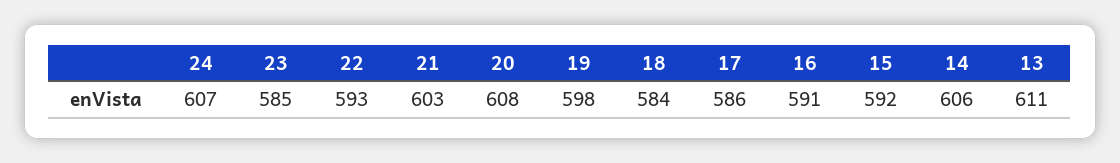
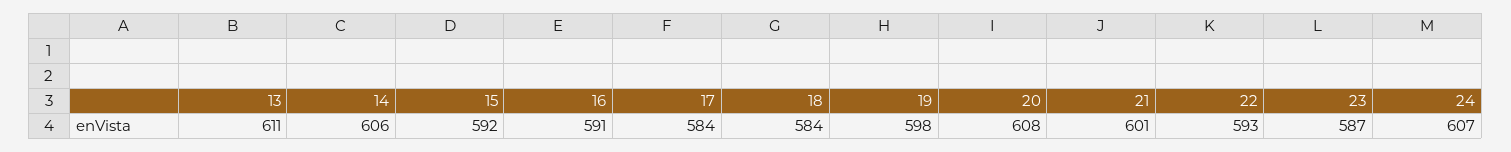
  {
    "24": 607,
-   "23": 585,
+   "23": 587,
    "22": 593,
-   "21": 603,
+   "21": 601,
    "20": 608,
    "19": 598,
    "18": 584,
-   "17": 586,
+   "17": 584,
    "16": 591,
    "15": 592,
    "14": 606,
    "13": 611
  }

